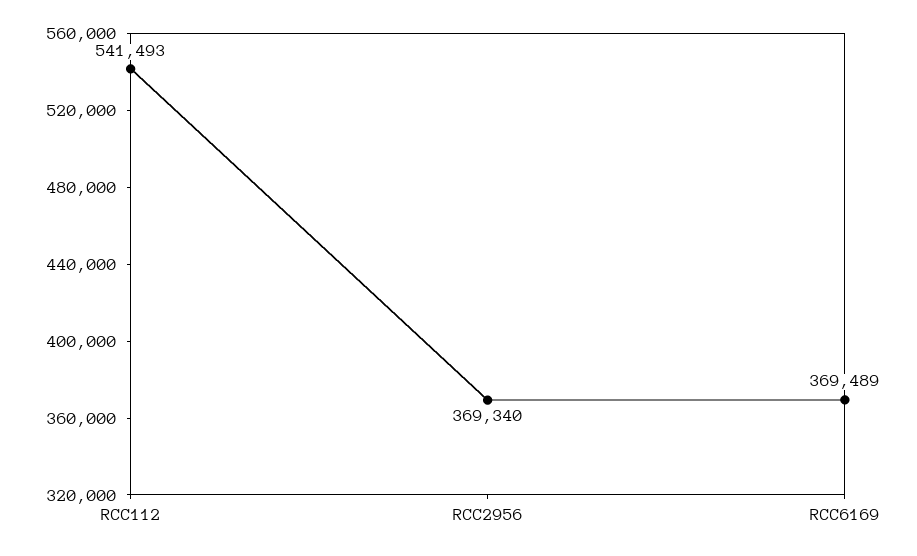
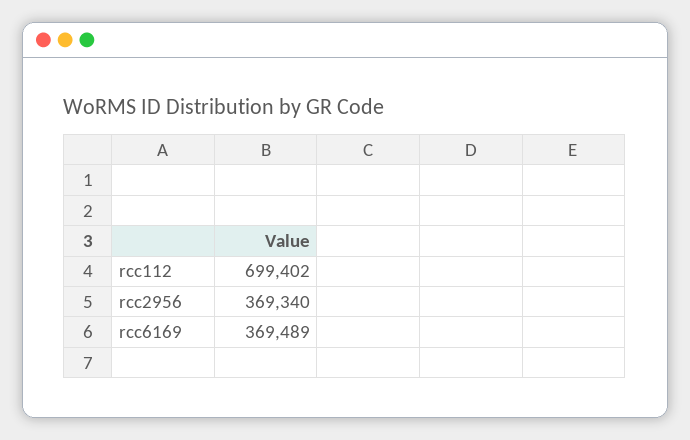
  {
-   "RCC112": 541493,
+   "RCC112": 699402,
    "RCC2956": 369340,
    "RCC6169": 369489
  }

